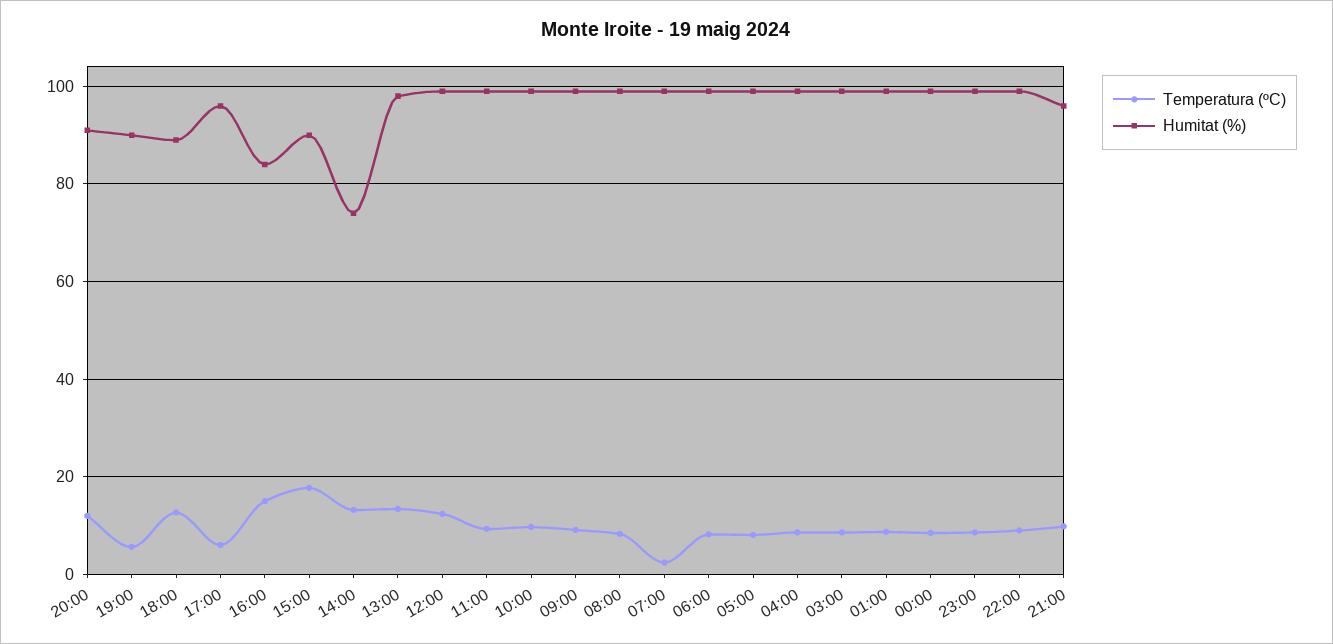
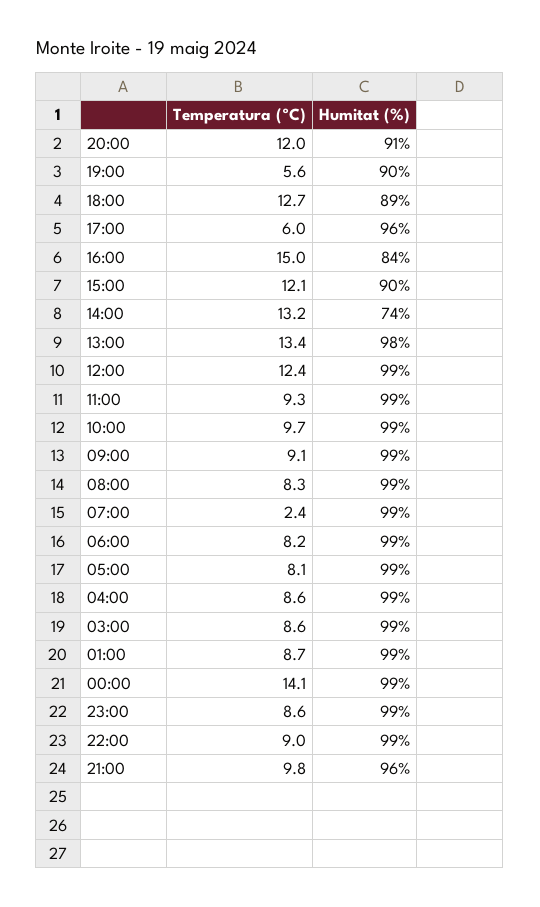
  {
    "Temperatura (ºC)": {
      "20:00": 12,
      "19:00": 5.6,
      "18:00": 12.7,
      "17:00": 6,
      "16:00": 15,
-     "15:00": 18,
+     "15:00": 12.1,
      "14:00": 13.2,
      "13:00": 13.4,
      "12:00": 12.4,
      "11:00": 9.3,
      "10:00": 9.7,
      "09:00": 9.1,
      "08:00": 8.3,
      "07:00": 2.4,
      "06:00": 8.2,
      "05:00": 8.1,
      "04:00": 8.6,
      "03:00": 8.6,
      "01:00": 8.7,
-     "00:00": 8,
+     "00:00": 14.1,
      "23:00": 8.6,
      "22:00": 9,
      "21:00": 9.8
    },
    "Humitat (%)": {
      "20:00": 91,
      "19:00": 90,
      "18:00": 89,
      "17:00": 96,
      "16:00": 84,
      "15:00": 90,
      "14:00": 74,
      "13:00": 98,
      "12:00": 99,
      "11:00": 99,
      "10:00": 99,
      "09:00": 99,
      "08:00": 99,
      "07:00": 99,
      "06:00": 99,
      "05:00": 99,
      "04:00": 99,
      "03:00": 99,
      "01:00": 99,
      "00:00": 99,
      "23:00": 99,
      "22:00": 99,
      "21:00": 96
    }
  }

